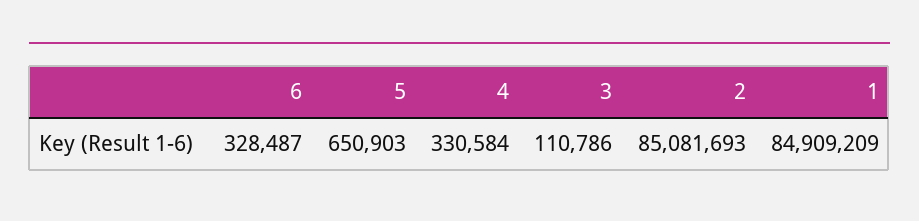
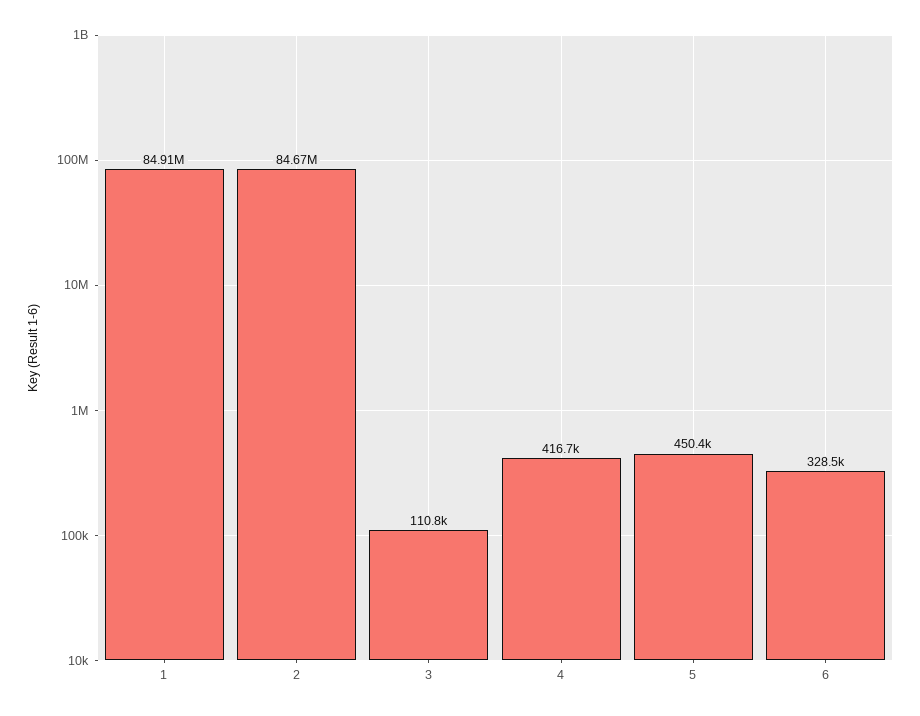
  {
    "6": 328487,
-   "5": 650903,
+   "5": 450400,
-   "4": 330584,
+   "4": 416700,
    "3": 110786,
-   "2": 85081693,
+   "2": 84670000,
    "1": 84909209
  }

